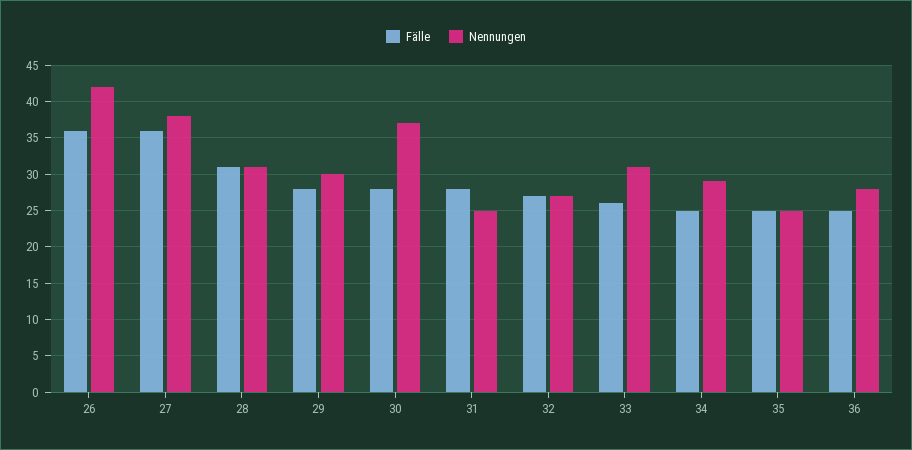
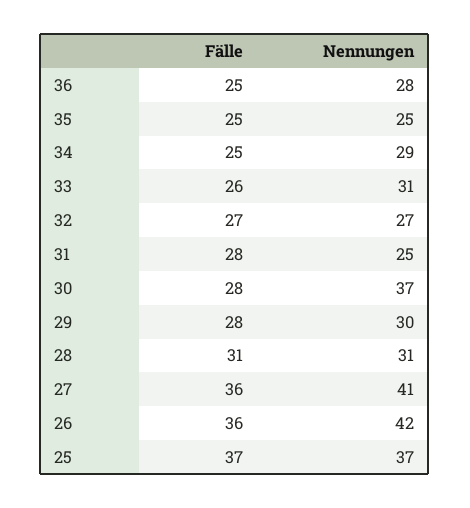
  {
    "Fälle": {
      "26": 36,
      "27": 36,
      "28": 31,
      "29": 28,
      "30": 28,
      "31": 28,
      "32": 27,
      "33": 26,
      "34": 25,
      "35": 25,
-     "36": 25
+     "36": 25,
+     "25": 37
    },
    "Nennungen": {
      "26": 42,
-     "27": 38,
+     "27": 41,
      "28": 31,
      "29": 30,
      "30": 37,
      "31": 25,
      "32": 27,
      "33": 31,
      "34": 29,
      "35": 25,
-     "36": 28
+     "36": 28,
+     "25": 37
    }
  }

